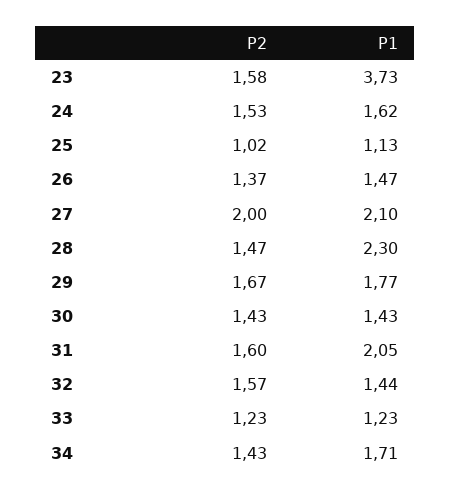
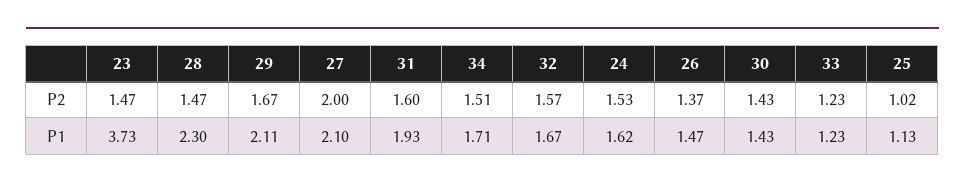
  {
    "P2": {
-     "23": 1.58,
+     "23": 1.47,
      "24": 1.53,
      "25": 1.02,
      "26": 1.37,
      "27": 2,
      "28": 1.47,
      "29": 1.67,
      "30": 1.43,
      "31": 1.6,
      "32": 1.57,
      "33": 1.23,
-     "34": 1.43
+     "34": 1.51
    },
    "P1": {
      "23": 3.73,
      "24": 1.62,
      "25": 1.13,
      "26": 1.47,
      "27": 2.1,
      "28": 2.3,
-     "29": 1.77,
+     "29": 2.11,
      "30": 1.43,
-     "31": 2.05,
+     "31": 1.93,
-     "32": 1.44,
+     "32": 1.67,
      "33": 1.23,
      "34": 1.71
    }
  }

